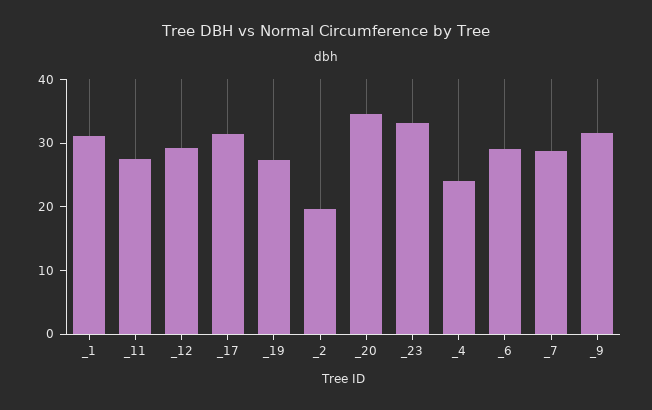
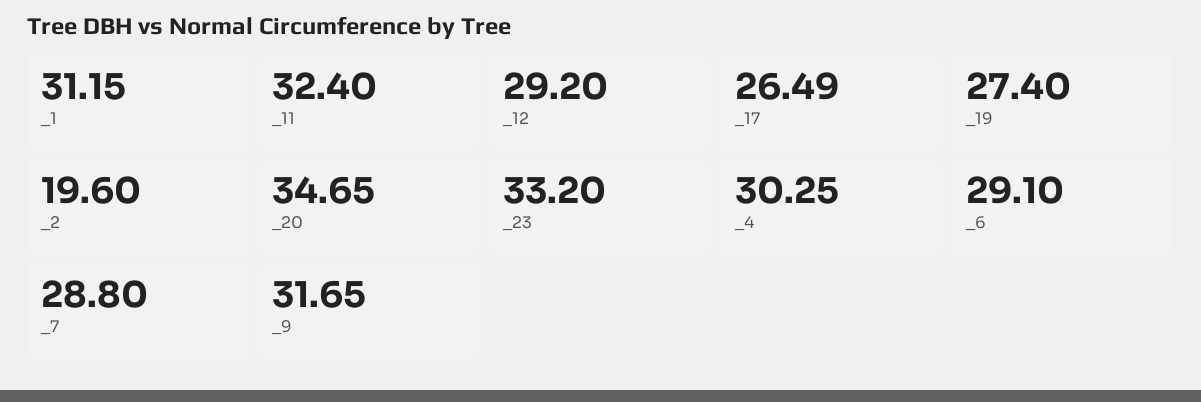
  {
    "_1": 31.15,
-   "_11": 28,
+   "_11": 32.4,
    "_12": 29.2,
-   "_17": 32,
+   "_17": 26.49,
    "_19": 27.4,
    "_2": 19.6,
    "_20": 34.65,
    "_23": 33.2,
-   "_4": 24,
+   "_4": 30.25,
    "_6": 29.1,
    "_7": 28.8,
    "_9": 31.65
  }

